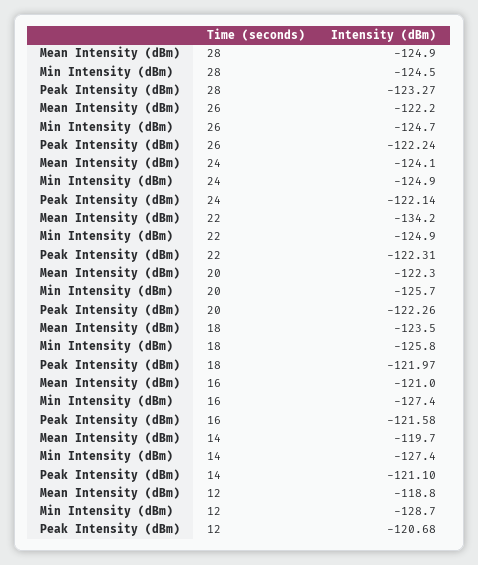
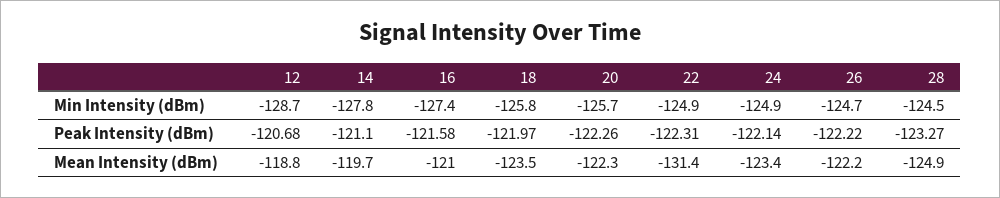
  {
    "Mean Intensity (dBm)": {
      "28": -124.9,
      "26": -122.2,
-     "24": -124.1,
+     "24": -123.4,
-     "22": -134.2,
+     "22": -131.4,
      "20": -122.3,
      "18": -123.5,
      "16": -121,
      "14": -119.7,
      "12": -118.8
    },
    "Min Intensity (dBm)": {
      "28": -124.5,
      "26": -124.7,
      "24": -124.9,
      "22": -124.9,
      "20": -125.7,
      "18": -125.8,
      "16": -127.4,
-     "14": -127.4,
+     "14": -127.8,
      "12": -128.7
    },
    "Peak Intensity (dBm)": {
      "28": -123.27,
-     "26": -122.24,
+     "26": -122.22,
      "24": -122.14,
      "22": -122.31,
      "20": -122.26,
      "18": -121.97,
      "16": -121.58,
      "14": -121.1,
      "12": -120.68
    }
  }

